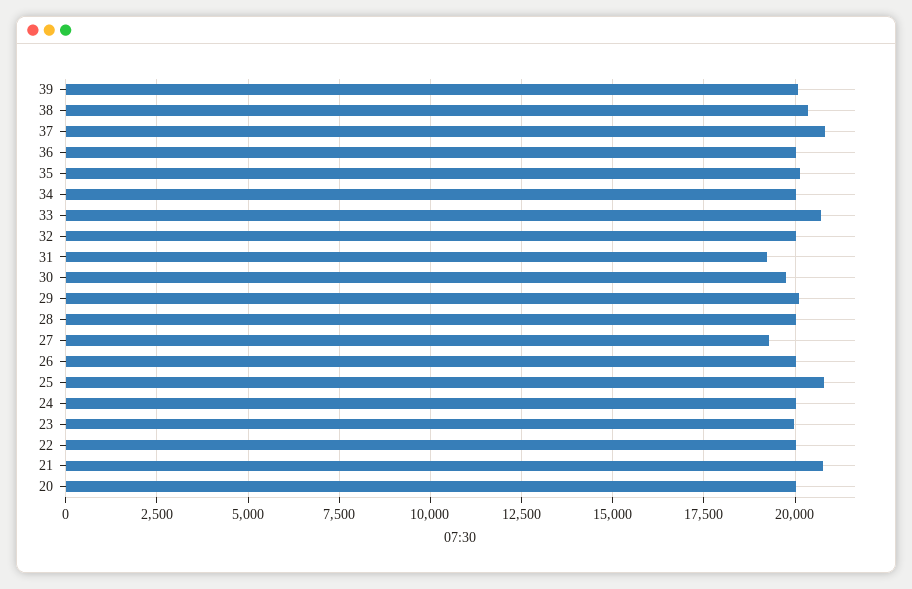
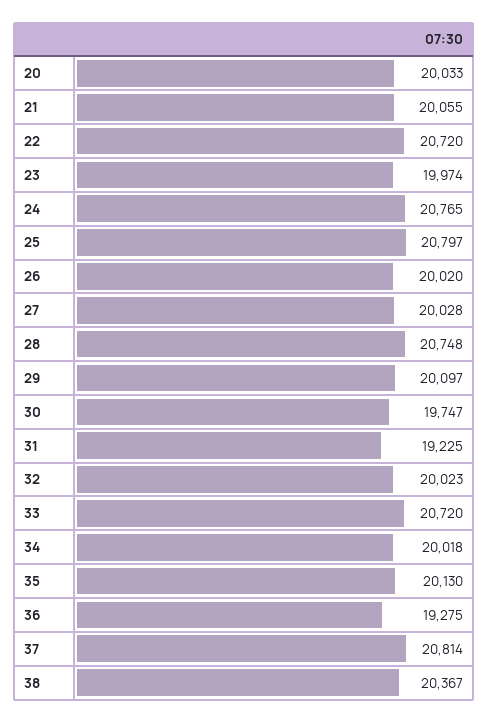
  {
-   "39": 20000,
    "38": 20367,
    "37": 20814,
-   "36": 20000,
+   "36": 19275,
    "35": 20130,
    "34": 20018,
    "33": 20720,
    "32": 20023,
    "31": 19225,
    "30": 19747,
    "29": 20097,
-   "28": 20000,
+   "28": 20748,
-   "27": 19250,
+   "27": 20028,
    "26": 20020,
    "25": 20797,
-   "24": 20000,
+   "24": 20765,
    "23": 19974,
-   "22": 20000,
+   "22": 20720,
-   "21": 20750,
+   "21": 20055,
    "20": 20033
  }

